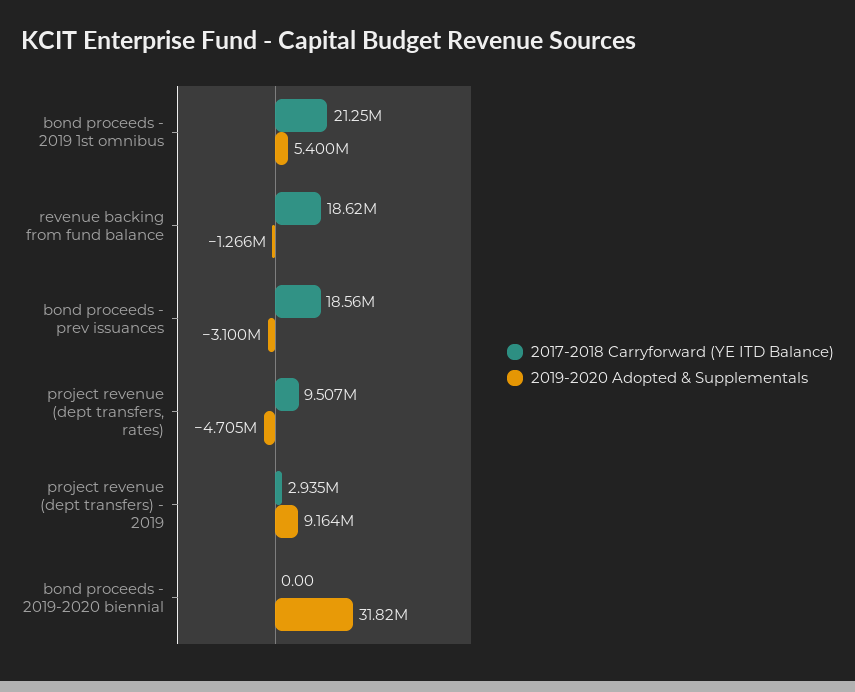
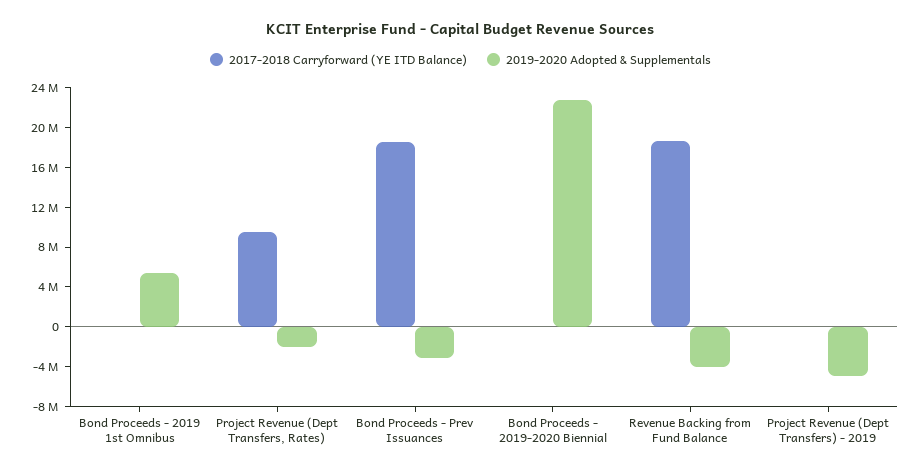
  {
    "2017-2018 Carryforward (YE ITD Balance)": {
-     "bond proceeds - 2019 1st omnibus": 21250000,
+     "bond proceeds - 2019 1st omnibus": 0,
      "revenue backing from fund balance": 18620000,
      "bond proceeds - prev issuances": 18560000,
      "project revenue (dept transfers, rates)": 9507000,
-     "project revenue (dept transfers) - 2019": 2935000,
+     "project revenue (dept transfers) - 2019": 0,
      "bond proceeds - 2019-2020 biennial": 0
    },
    "2019-2020 Adopted & Supplementals": {
      "bond proceeds - 2019 1st omnibus": 5400000,
-     "revenue backing from fund balance": -1266000,
+     "revenue backing from fund balance": -4000000,
      "bond proceeds - prev issuances": -3100000,
-     "project revenue (dept transfers, rates)": -4705000,
+     "project revenue (dept transfers, rates)": -2000000,
-     "project revenue (dept transfers) - 2019": 9164000,
+     "project revenue (dept transfers) - 2019": -5000000,
-     "bond proceeds - 2019-2020 biennial": 31820000
+     "bond proceeds - 2019-2020 biennial": 23000000
    }
  }

